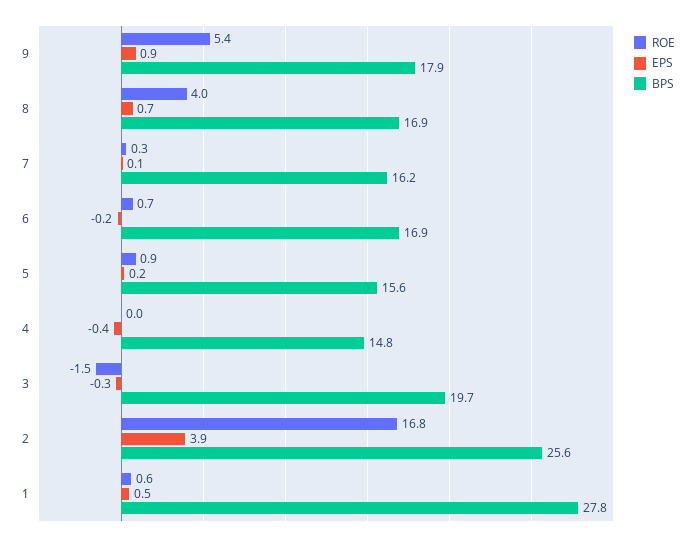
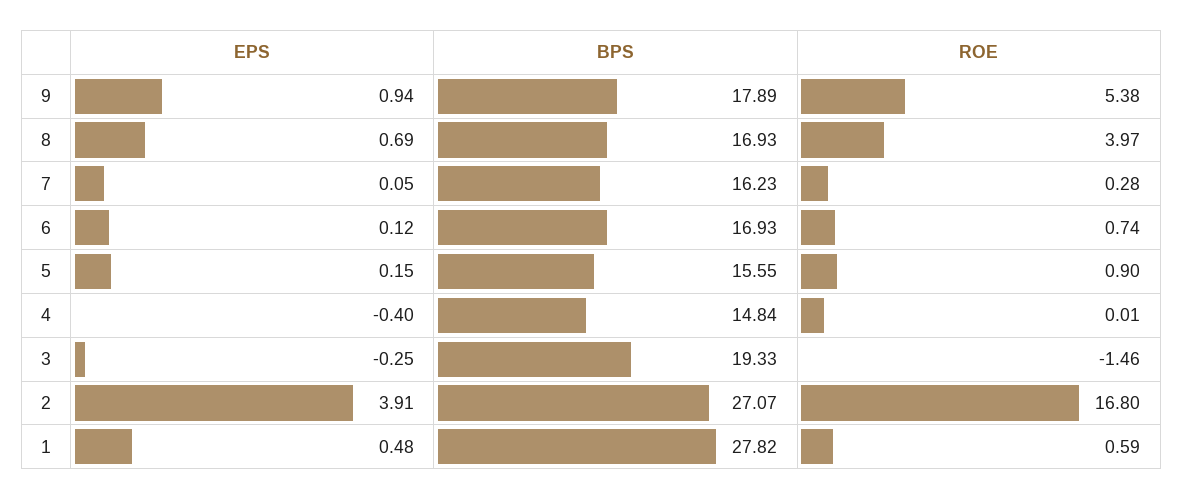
  {
    "ROE": {
      "9": 5.38,
      "8": 3.97,
      "7": 0.28,
      "6": 0.74,
      "5": 0.9,
      "4": 0.01,
      "3": -1.46,
      "2": 16.8,
      "1": 0.59
    },
    "EPS": {
      "9": 0.94,
      "8": 0.69,
      "7": 0.05,
-     "6": -0.2,
+     "6": 0.12,
      "5": 0.15,
      "4": -0.4,
      "3": -0.25,
      "2": 3.91,
      "1": 0.48
    },
    "BPS": {
      "9": 17.89,
      "8": 16.93,
      "7": 16.23,
      "6": 16.93,
      "5": 15.55,
      "4": 14.84,
-     "3": 19.7,
+     "3": 19.33,
-     "2": 25.6,
+     "2": 27.07,
      "1": 27.82
    }
  }

